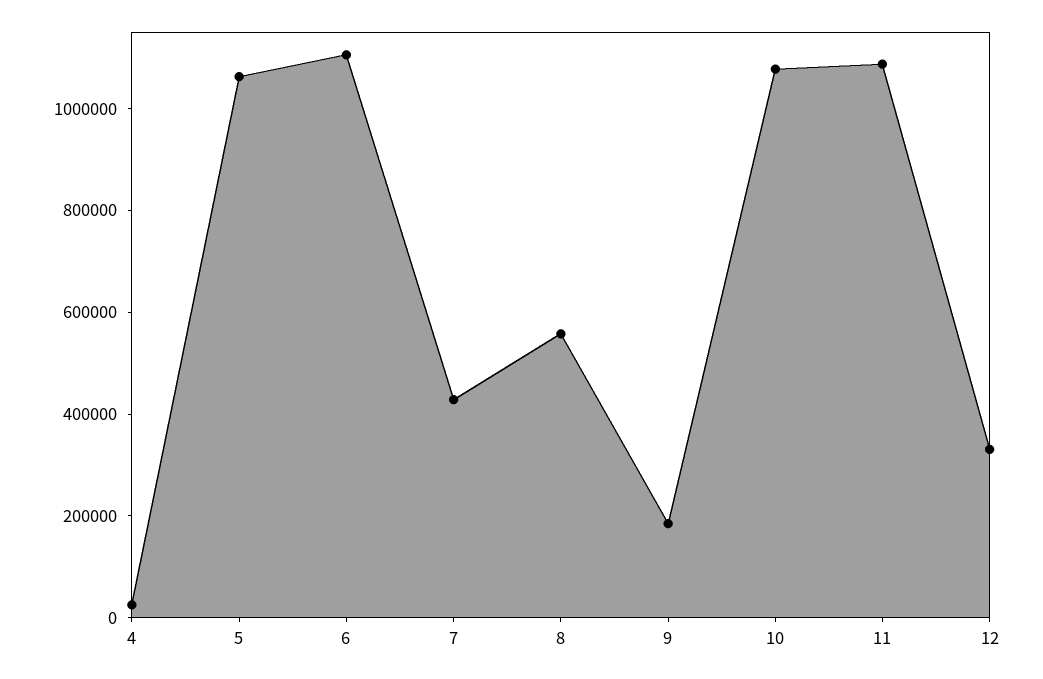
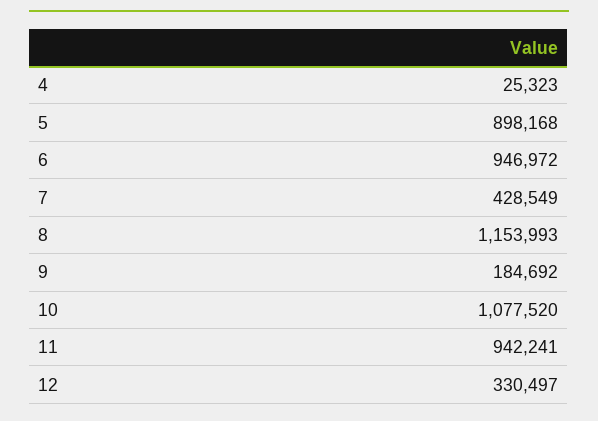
  {
    "4": 25323,
-   "5": 1050000,
+   "5": 898168,
-   "6": 1100000,
+   "6": 946972,
    "7": 428549,
-   "8": 550000,
+   "8": 1153993,
    "9": 184692,
    "10": 1077520,
-   "11": 1100000,
+   "11": 942241,
    "12": 330497
  }

